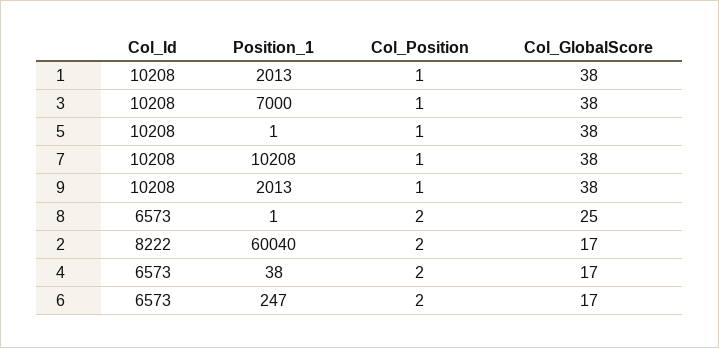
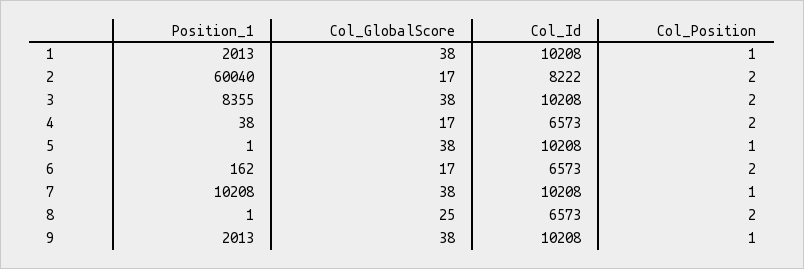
  {
    "Col_Id": {
      "1": 10208,
      "3": 10208,
      "5": 10208,
      "7": 10208,
      "9": 10208,
      "8": 6573,
      "2": 8222,
      "4": 6573,
      "6": 6573
    },
    "Position_1": {
      "1": 2013,
-     "3": 7000,
+     "3": 8355,
      "5": 1,
      "7": 10208,
      "9": 2013,
      "8": 1,
      "2": 60040,
      "4": 38,
-     "6": 247
+     "6": 162
    },
    "Col_Position": {
      "1": 1,
-     "3": 1,
+     "3": 2,
      "5": 1,
      "7": 1,
      "9": 1,
      "8": 2,
      "2": 2,
      "4": 2,
      "6": 2
    },
    "Col_GlobalScore": {
      "1": 38,
      "3": 38,
      "5": 38,
      "7": 38,
      "9": 38,
      "8": 25,
      "2": 17,
      "4": 17,
      "6": 17
    }
  }

